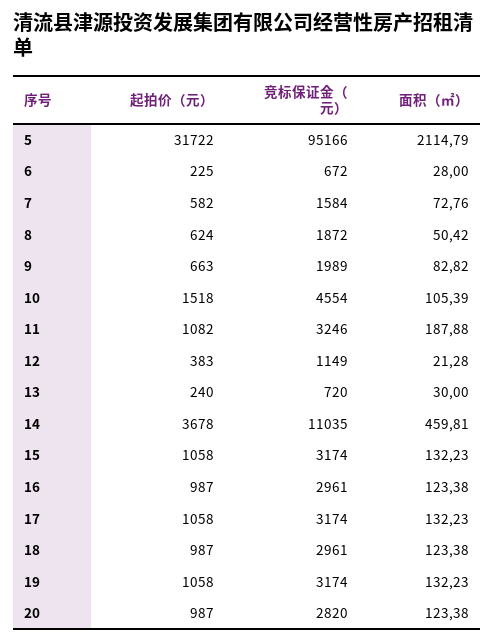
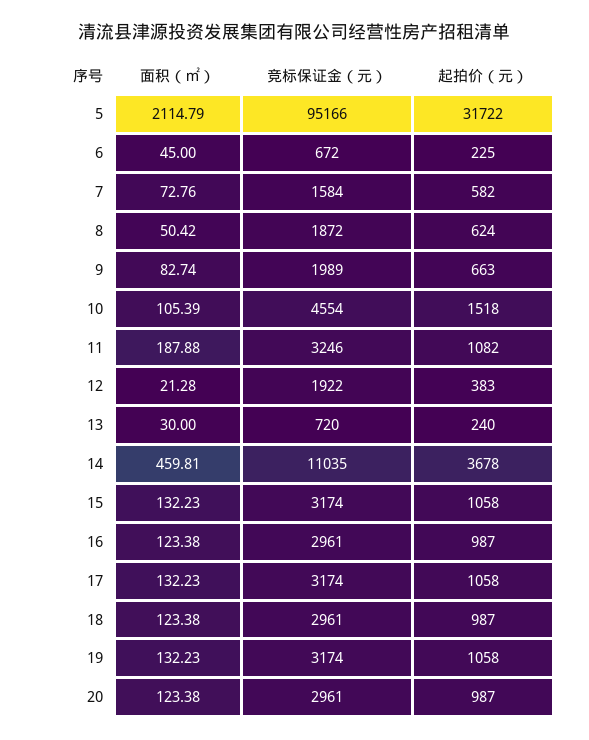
  {
    "起拍价（元）": {
      "5": 31722,
      "6": 225,
      "7": 582,
      "8": 624,
      "9": 663,
      "10": 1518,
      "11": 1082,
      "12": 383,
      "13": 240,
      "14": 3678,
      "15": 1058,
      "16": 987,
      "17": 1058,
      "18": 987,
      "19": 1058,
      "20": 987
    },
    "竞标保证金（元）": {
      "5": 95166,
      "6": 672,
      "7": 1584,
      "8": 1872,
      "9": 1989,
      "10": 4554,
      "11": 3246,
-     "12": 1149,
+     "12": 1922,
      "13": 720,
      "14": 11035,
      "15": 3174,
      "16": 2961,
      "17": 3174,
      "18": 2961,
      "19": 3174,
-     "20": 2820
+     "20": 2961
    },
    "面积（㎡）": {
      "5": 2114.79,
-     "6": 28,
+     "6": 45,
      "7": 72.76,
      "8": 50.42,
-     "9": 82.82,
+     "9": 82.74,
      "10": 105.39,
      "11": 187.88,
      "12": 21.28,
      "13": 30,
      "14": 459.81,
      "15": 132.23,
      "16": 123.38,
      "17": 132.23,
      "18": 123.38,
      "19": 132.23,
      "20": 123.38
    }
  }

